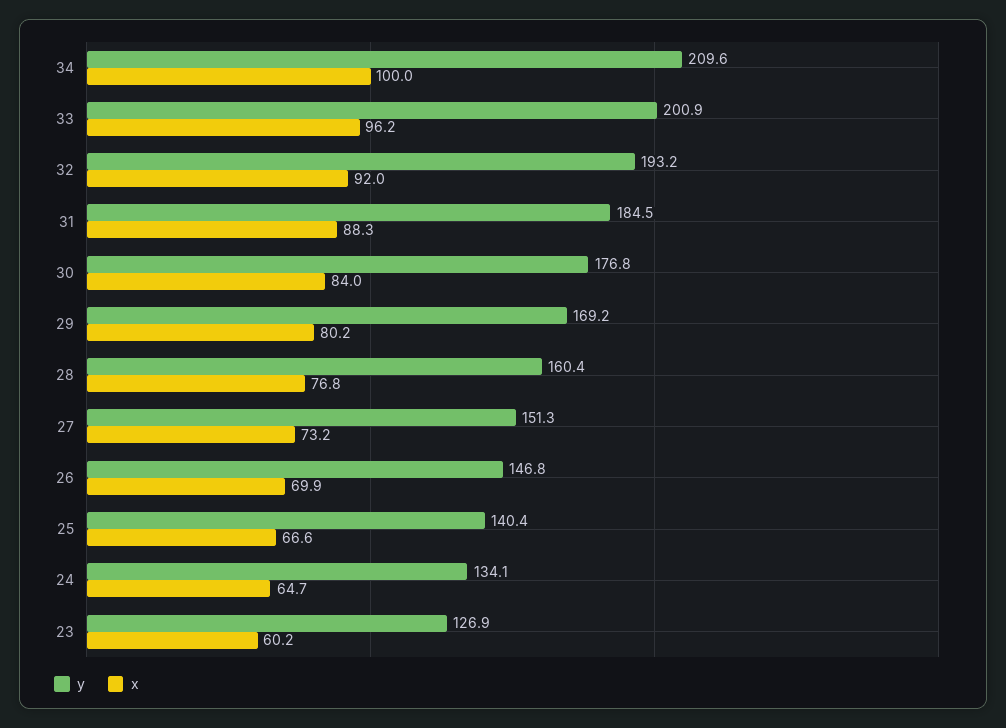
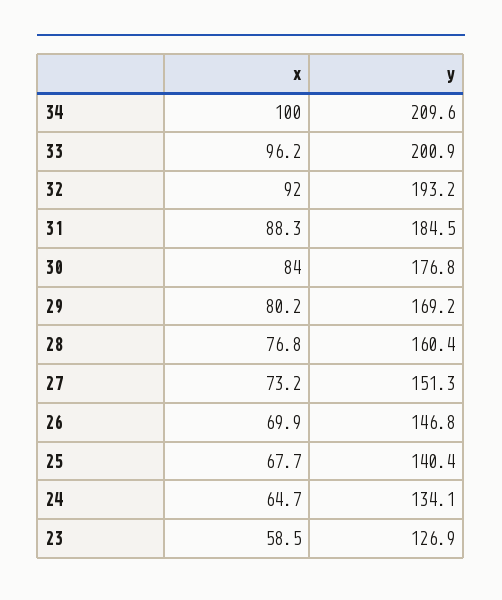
  {
    "y": {
      "34": 209.6,
      "33": 200.9,
      "32": 193.2,
      "31": 184.5,
      "30": 176.8,
      "29": 169.2,
      "28": 160.4,
      "27": 151.3,
      "26": 146.8,
      "25": 140.4,
      "24": 134.1,
      "23": 126.9
    },
    "x": {
      "34": 100,
      "33": 96.2,
      "32": 92,
      "31": 88.3,
      "30": 84,
      "29": 80.2,
      "28": 76.8,
      "27": 73.2,
      "26": 69.9,
-     "25": 66.6,
+     "25": 67.7,
      "24": 64.7,
-     "23": 60.2
+     "23": 58.5
    }
  }

